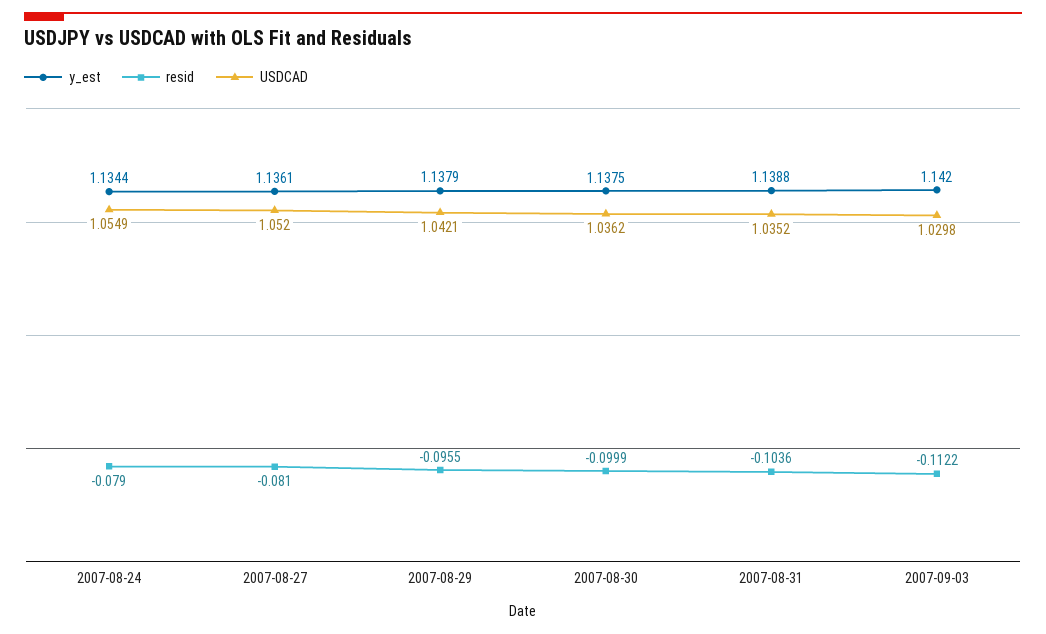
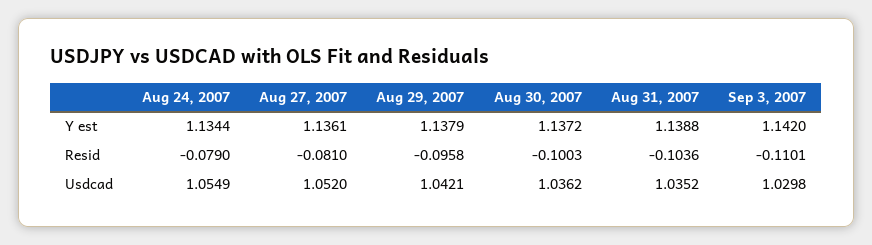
  {
    "y_est": {
      "2007-08-24": 1.1344,
      "2007-08-27": 1.1361,
      "2007-08-29": 1.1379,
-     "2007-08-30": 1.1375,
+     "2007-08-30": 1.1372,
      "2007-08-31": 1.1388,
      "2007-09-03": 1.142
    },
    "resid": {
      "2007-08-24": -0.079,
      "2007-08-27": -0.081,
-     "2007-08-29": -0.0955,
+     "2007-08-29": -0.0958,
-     "2007-08-30": -0.0999,
+     "2007-08-30": -0.1003,
      "2007-08-31": -0.1036,
-     "2007-09-03": -0.1122
+     "2007-09-03": -0.1101
    },
    "USDCAD": {
      "2007-08-24": 1.0549,
      "2007-08-27": 1.052,
      "2007-08-29": 1.0421,
      "2007-08-30": 1.0362,
      "2007-08-31": 1.0352,
      "2007-09-03": 1.0298
    }
  }

